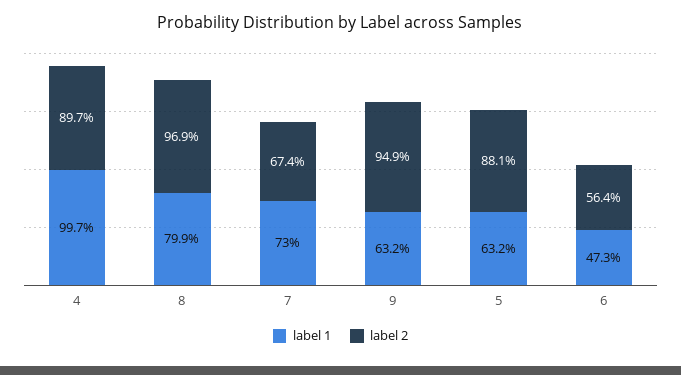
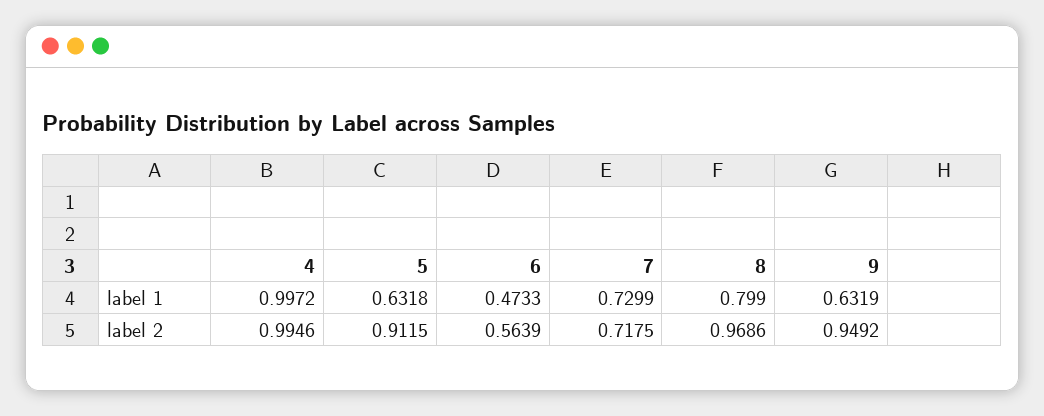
  {
    "label 1": {
      "4": 0.9972,
      "8": 0.799,
      "7": 0.7299,
      "9": 0.6319,
      "5": 0.6318,
      "6": 0.4733
    },
    "label 2": {
-     "4": 0.897,
+     "4": 0.9946,
      "8": 0.9686,
-     "7": 0.674,
+     "7": 0.7175,
      "9": 0.9492,
-     "5": 0.881,
+     "5": 0.9115,
      "6": 0.5639
    }
  }

